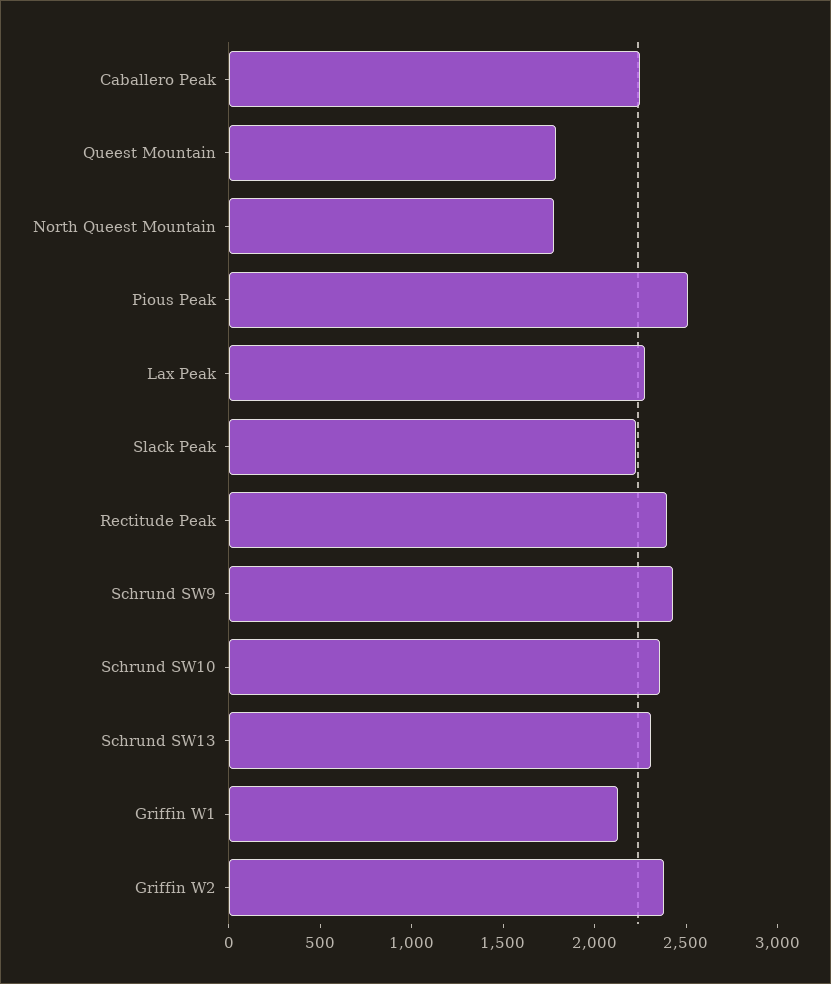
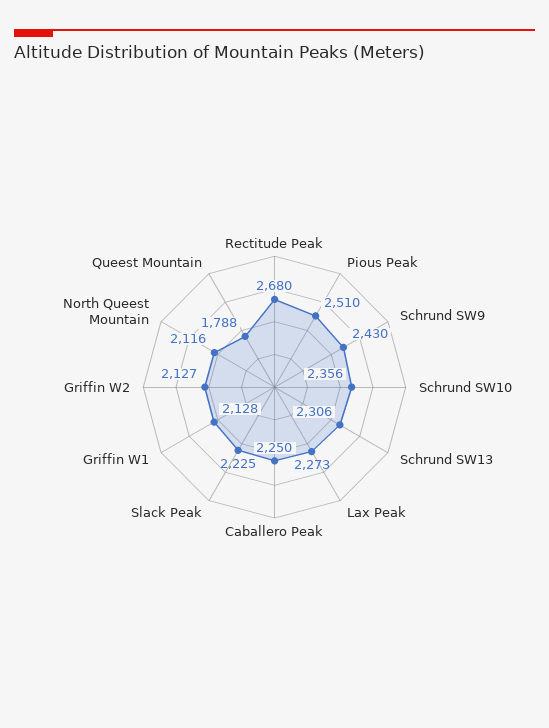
  {
    "Caballero Peak": 2250,
    "Queest Mountain": 1788,
-   "North Queest Mountain": 1800,
+   "North Queest Mountain": 2116,
    "Pious Peak": 2510,
    "Lax Peak": 2273,
    "Slack Peak": 2225,
-   "Rectitude Peak": 2400,
+   "Rectitude Peak": 2680,
    "Schrund SW9": 2430,
    "Schrund SW10": 2356,
    "Schrund SW13": 2306,
    "Griffin W1": 2128,
-   "Griffin W2": 2400
+   "Griffin W2": 2127
  }

